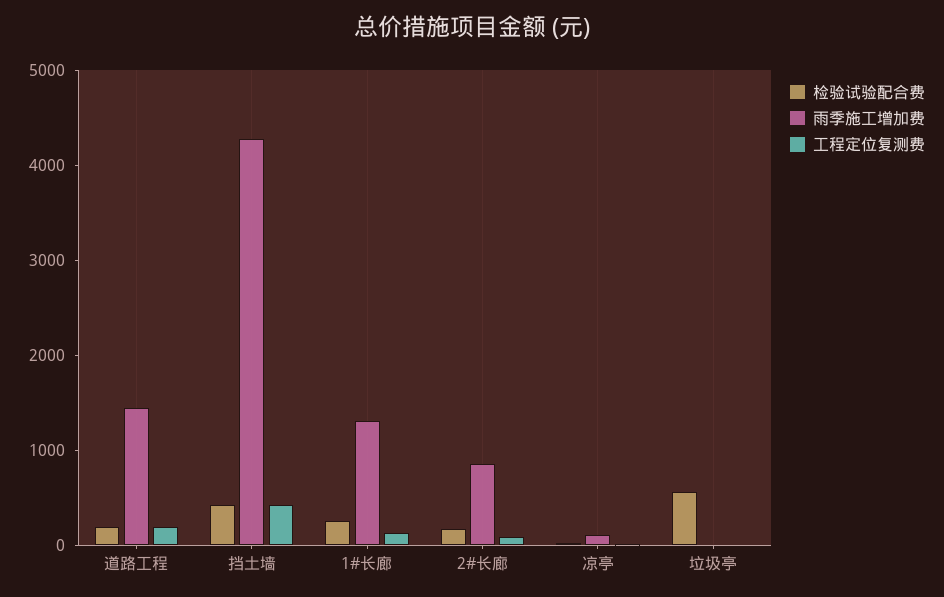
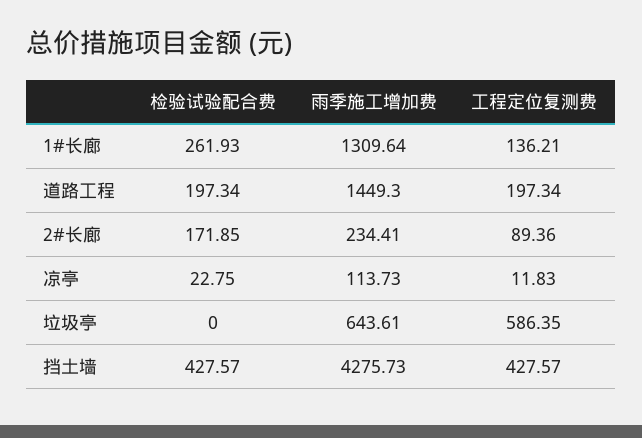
  {
    "检验试验配合费": {
      "道路工程": 197.34,
      "挡土墙": 427.57,
      "1#长廊": 261.93,
      "2#长廊": 171.85,
      "凉亭": 22.75,
-     "垃圾亭": 600
+     "垃圾亭": 0
    },
    "雨季施工增加费": {
      "道路工程": 1449.3,
      "挡土墙": 4275.73,
      "1#长廊": 1309.64,
-     "2#长廊": 800,
+     "2#长廊": 234.41,
      "凉亭": 113.73,
-     "垃圾亭": 0
+     "垃圾亭": 643.61
    },
    "工程定位复测费": {
      "道路工程": 197.34,
      "挡土墙": 427.57,
      "1#长廊": 136.21,
      "2#长廊": 89.36,
      "凉亭": 11.83,
-     "垃圾亭": 0
+     "垃圾亭": 586.35
    }
  }

